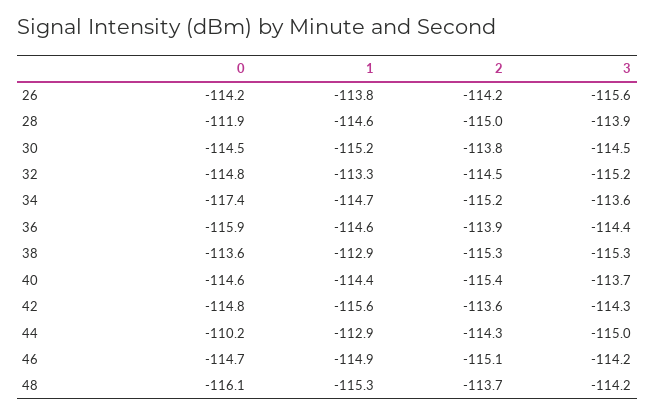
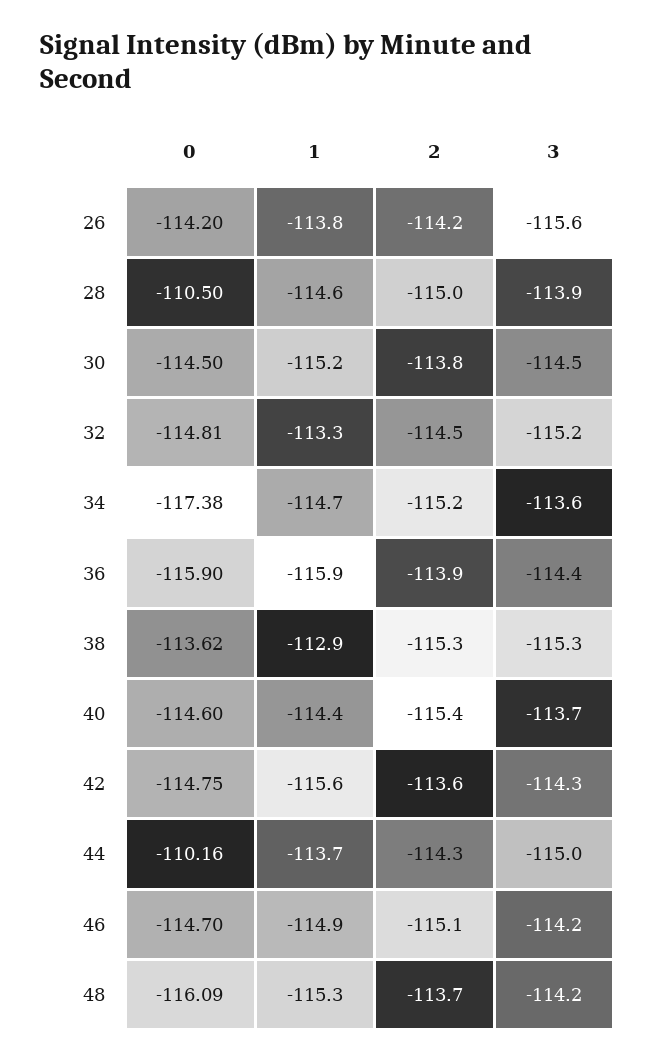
  {
    "0": {
      "26": -114.2,
-     "28": -111.9,
+     "28": -110.5,
      "30": -114.5,
      "32": -114.81,
      "34": -117.38,
      "36": -115.9,
      "38": -113.62,
      "40": -114.6,
      "42": -114.75,
      "44": -110.16,
      "46": -114.7,
      "48": -116.09
    },
    "1": {
      "26": -113.8,
      "28": -114.6,
      "30": -115.2,
      "32": -113.3,
      "34": -114.7,
-     "36": -114.6,
+     "36": -115.9,
      "38": -112.9,
      "40": -114.4,
      "42": -115.6,
-     "44": -112.9,
+     "44": -113.7,
      "46": -114.9,
      "48": -115.3
    },
    "2": {
      "26": -114.2,
      "28": -115,
      "30": -113.8,
      "32": -114.5,
      "34": -115.2,
      "36": -113.9,
      "38": -115.3,
      "40": -115.4,
      "42": -113.6,
      "44": -114.3,
      "46": -115.1,
      "48": -113.7
    },
    "3": {
      "26": -115.6,
      "28": -113.9,
      "30": -114.5,
      "32": -115.2,
      "34": -113.6,
      "36": -114.4,
      "38": -115.3,
      "40": -113.7,
      "42": -114.3,
      "44": -115,
      "46": -114.2,
      "48": -114.2
    }
  }

